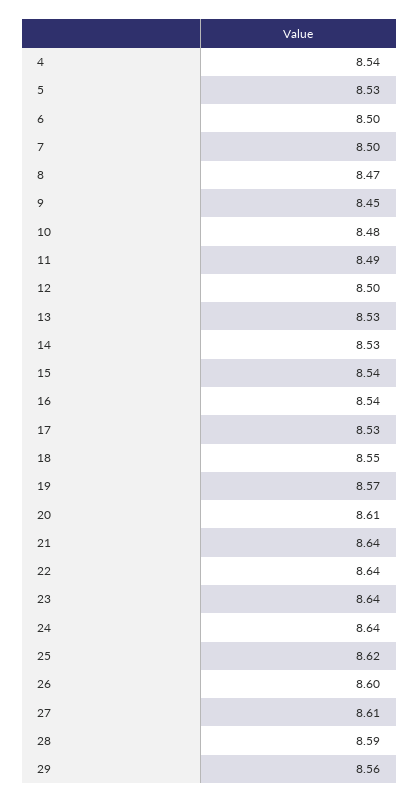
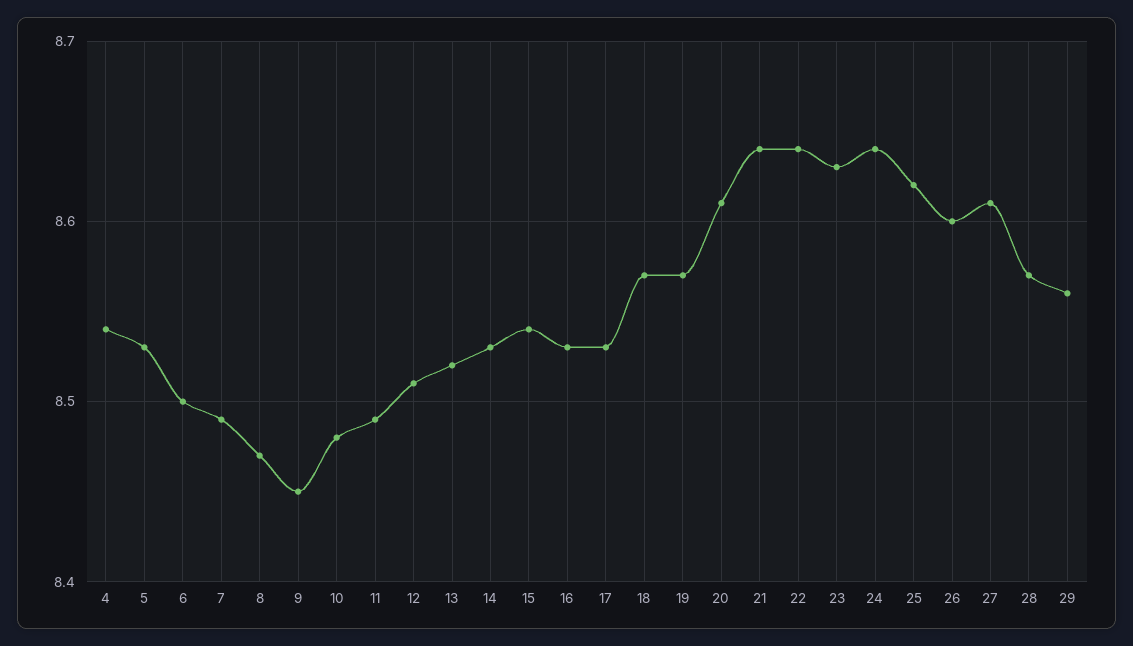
  {
    "4": 8.54,
    "5": 8.53,
    "6": 8.5,
-   "7": 8.5,
+   "7": 8.49,
    "8": 8.47,
    "9": 8.45,
    "10": 8.48,
    "11": 8.49,
-   "12": 8.5,
+   "12": 8.51,
-   "13": 8.53,
+   "13": 8.52,
    "14": 8.53,
    "15": 8.54,
-   "16": 8.54,
+   "16": 8.53,
    "17": 8.53,
-   "18": 8.55,
+   "18": 8.57,
    "19": 8.57,
    "20": 8.61,
    "21": 8.64,
    "22": 8.64,
-   "23": 8.64,
+   "23": 8.63,
    "24": 8.64,
    "25": 8.62,
    "26": 8.6,
    "27": 8.61,
-   "28": 8.59,
+   "28": 8.57,
    "29": 8.56
  }

